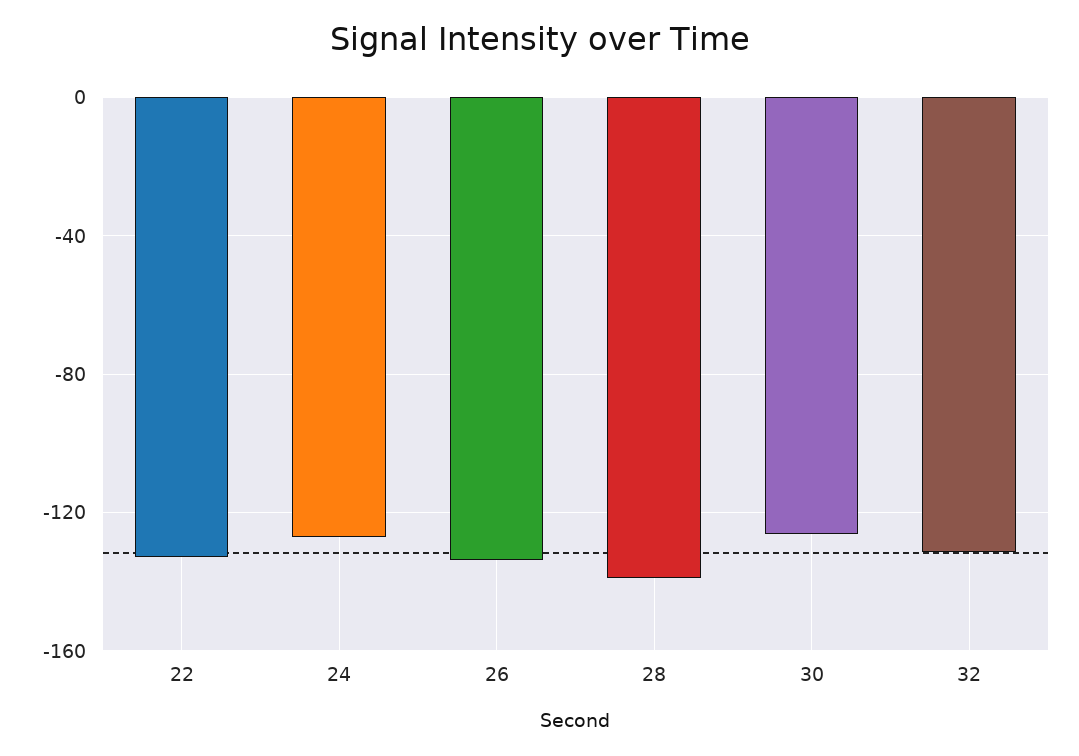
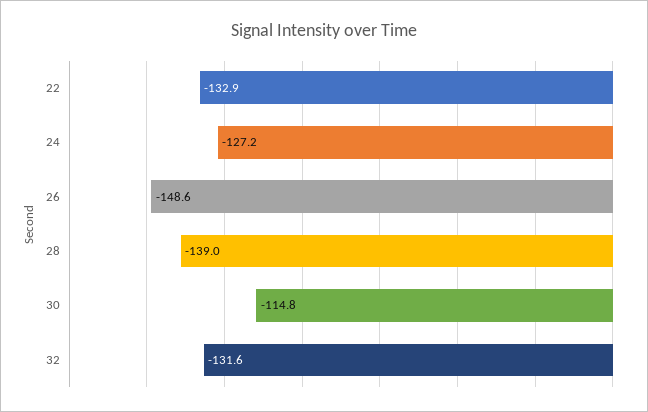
  {
    "22": -132.9,
    "24": -127.2,
-   "26": -135,
+   "26": -148.6,
    "28": -139,
-   "30": -125,
+   "30": -114.8,
    "32": -131.6
  }

